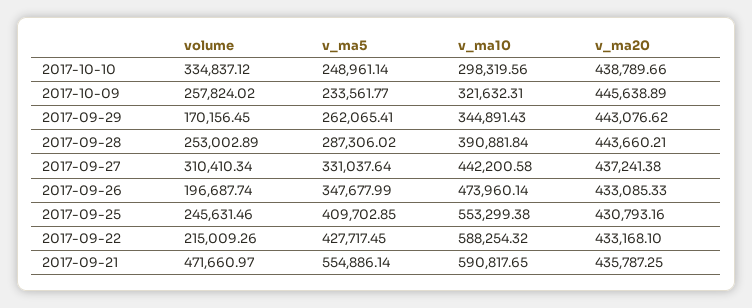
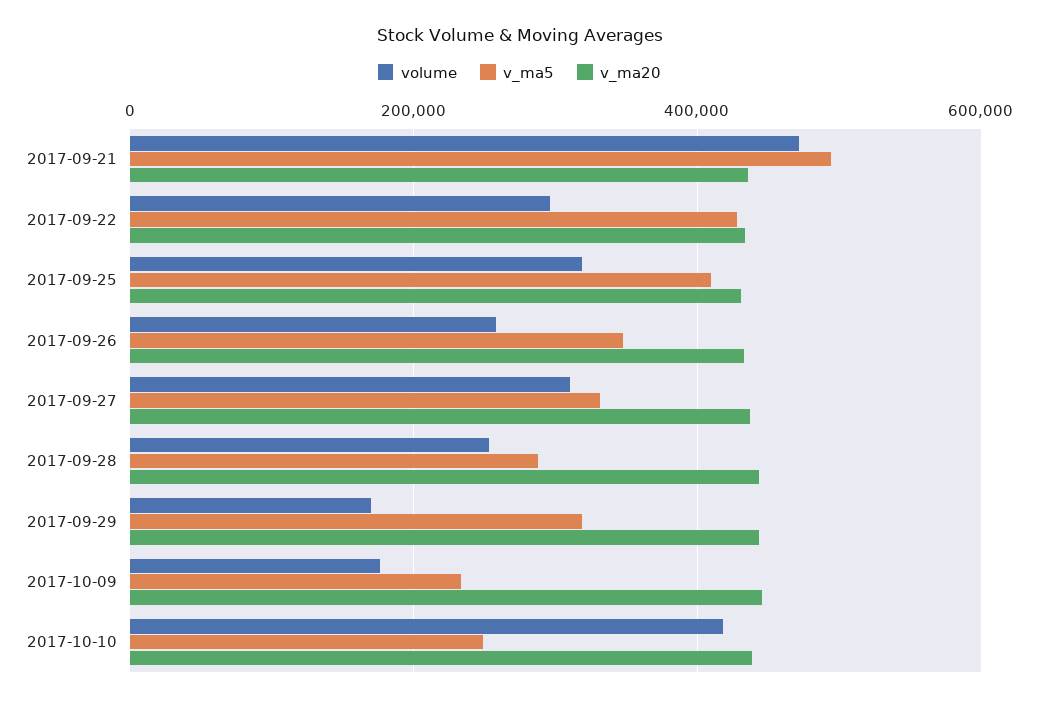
  {
    "volume": {
-     "2017-10-10": 334837.12,
+     "2017-10-10": 420000,
-     "2017-10-09": 257824.02,
+     "2017-10-09": 180000,
      "2017-09-29": 170156.45,
      "2017-09-28": 253002.89,
      "2017-09-27": 310410.34,
-     "2017-09-26": 196687.74,
+     "2017-09-26": 260000,
-     "2017-09-25": 245631.46,
+     "2017-09-25": 320000,
-     "2017-09-22": 215009.26,
+     "2017-09-22": 300000,
      "2017-09-21": 471660.97
    },
    "v_ma5": {
      "2017-10-10": 248961.14,
      "2017-10-09": 233561.77,
-     "2017-09-29": 262065.41,
+     "2017-09-29": 320000,
      "2017-09-28": 287306.02,
      "2017-09-27": 331037.64,
      "2017-09-26": 347677.99,
      "2017-09-25": 409702.85,
      "2017-09-22": 427717.45,
-     "2017-09-21": 554886.14
+     "2017-09-21": 500000
    },
-   "v_ma10": {
-     "2017-10-10": 298319.56,
-     "2017-10-09": 321632.31,
-     "2017-09-29": 344891.43,
-     "2017-09-28": 390881.84,
-     "2017-09-27": 442200.58,
-     "2017-09-26": 473960.14,
-     "2017-09-25": 553299.38,
-     "2017-09-22": 588254.32,
-     "2017-09-21": 590817.65
-   },
    "v_ma20": {
      "2017-10-10": 438789.66,
      "2017-10-09": 445638.89,
      "2017-09-29": 443076.62,
      "2017-09-28": 443660.21,
      "2017-09-27": 437241.38,
      "2017-09-26": 433085.33,
      "2017-09-25": 430793.16,
      "2017-09-22": 433168.1,
      "2017-09-21": 435787.25
    }
  }

